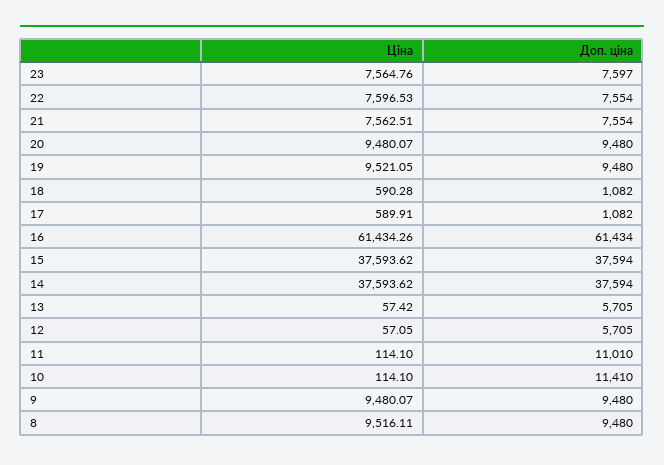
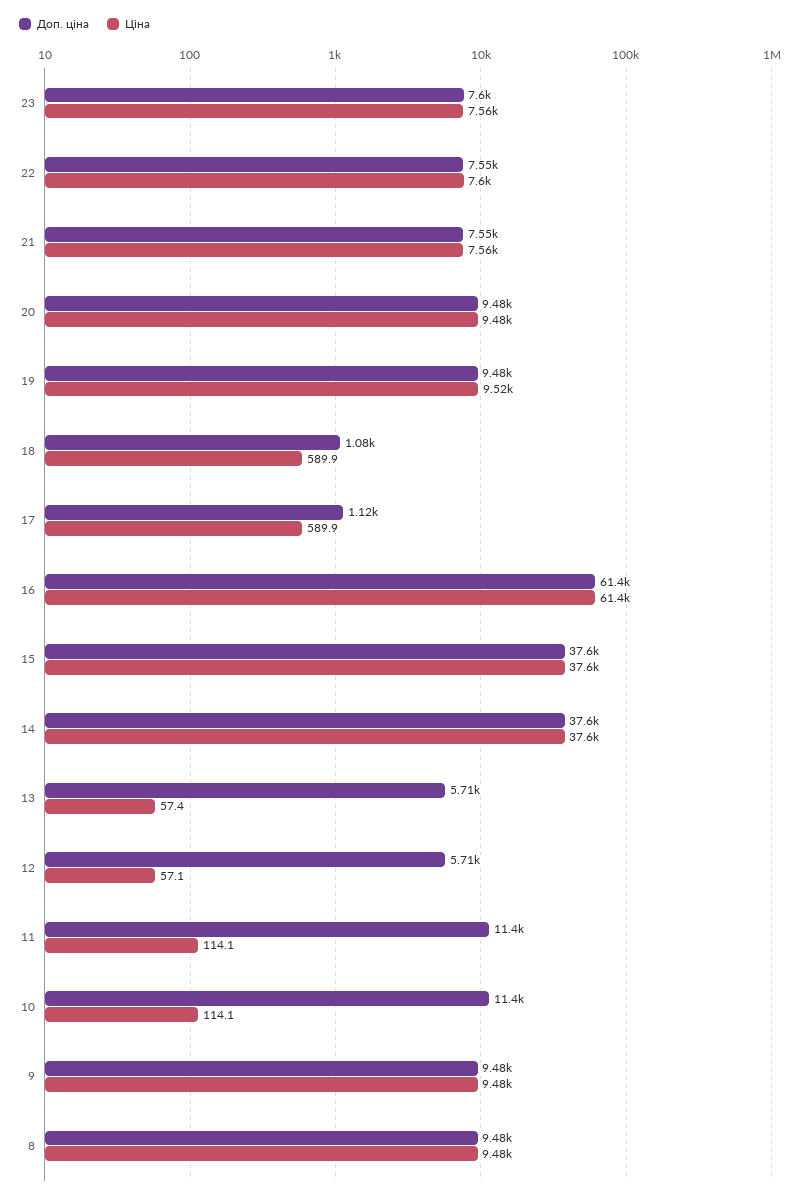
  {
    "Ціна": {
      "23": 7564.76,
      "22": 7596.53,
      "21": 7562.51,
      "20": 9480.07,
      "19": 9521.05,
-     "18": 590.28,
+     "18": 589.9,
      "17": 589.91,
      "16": 61434.26,
      "15": 37593.62,
      "14": 37593.62,
      "13": 57.42,
      "12": 57.05,
      "11": 114.1,
      "10": 114.1,
      "9": 9480.07,
-     "8": 9516.11
+     "8": 9480
    },
    "Доп. ціна": {
      "23": 7597,
      "22": 7554,
      "21": 7554,
      "20": 9480,
      "19": 9480,
      "18": 1082,
-     "17": 1082,
+     "17": 1120,
      "16": 61434,
      "15": 37594,
      "14": 37594,
      "13": 5705,
      "12": 5705,
-     "11": 11010,
+     "11": 11400,
      "10": 11410,
      "9": 9480,
      "8": 9480
    }
  }

